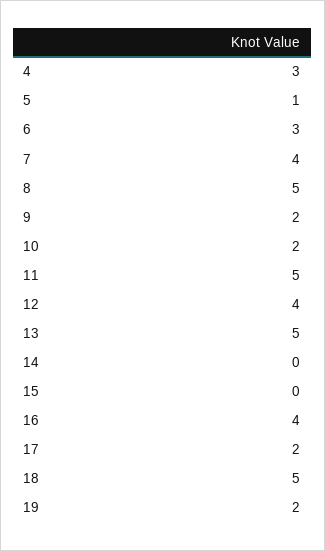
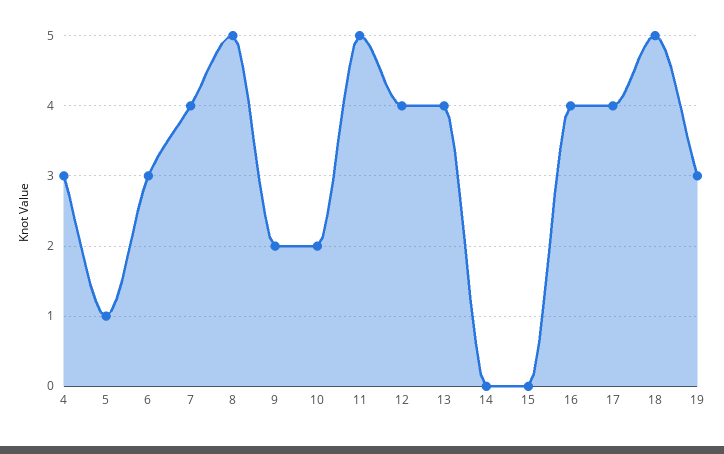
  {
    "4": 3,
    "5": 1,
    "6": 3,
    "7": 4,
    "8": 5,
    "9": 2,
    "10": 2,
    "11": 5,
    "12": 4,
-   "13": 5,
+   "13": 4,
    "14": 0,
    "15": 0,
    "16": 4,
-   "17": 2,
+   "17": 4,
    "18": 5,
-   "19": 2
+   "19": 3
  }

